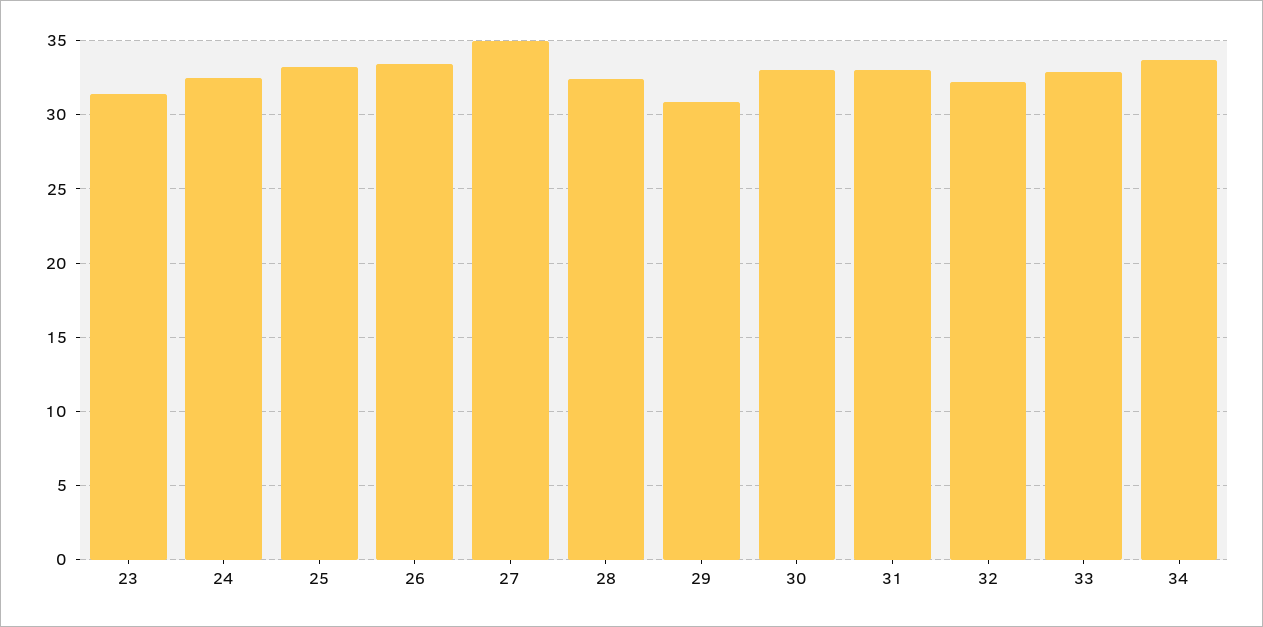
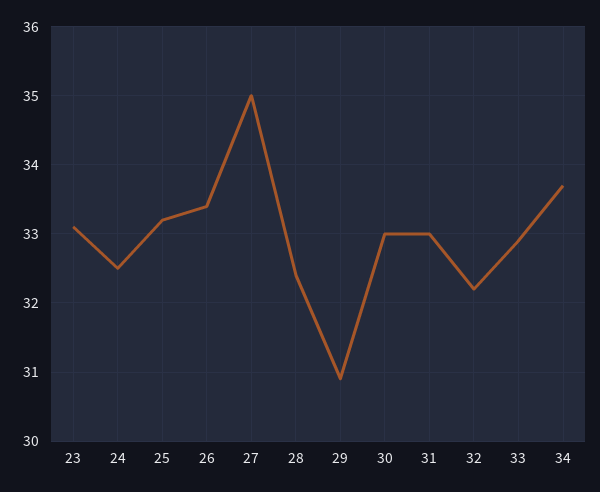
  {
-   "23": 31.5,
+   "23": 33.1,
    "24": 32.5,
    "25": 33.2,
    "26": 33.4,
    "27": 35,
    "28": 32.4,
    "29": 30.9,
    "30": 33,
    "31": 33,
    "32": 32.2,
    "33": 32.9,
    "34": 33.7
  }

